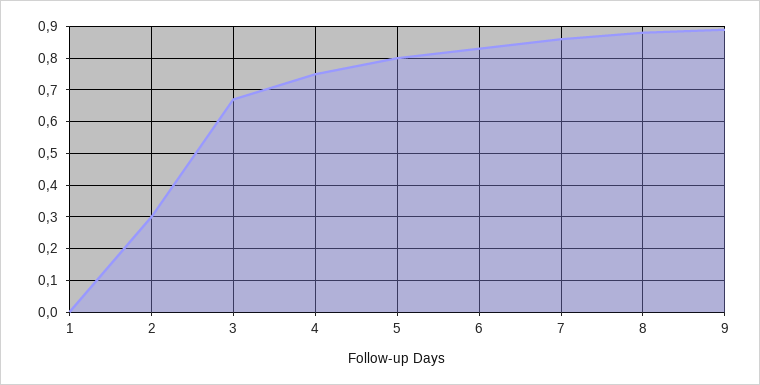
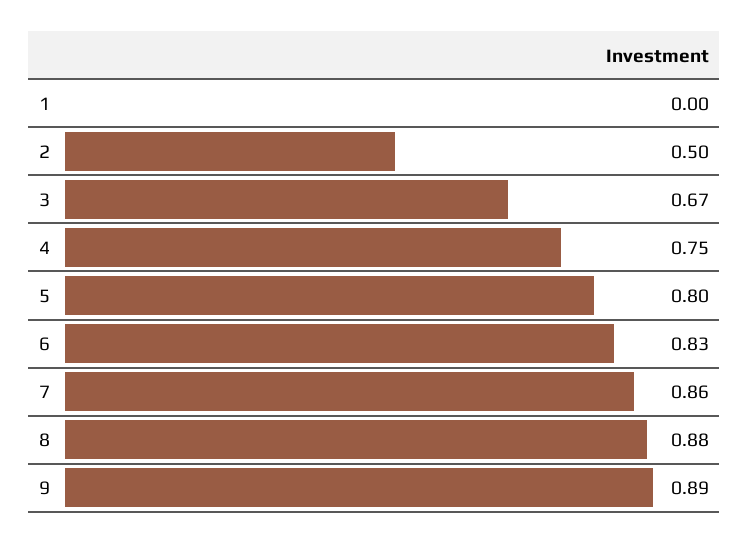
  {
    "1": 0,
-   "2": 0.3,
+   "2": 0.5,
    "3": 0.67,
    "4": 0.75,
    "5": 0.8,
    "6": 0.83,
    "7": 0.86,
    "8": 0.88,
    "9": 0.89
  }

